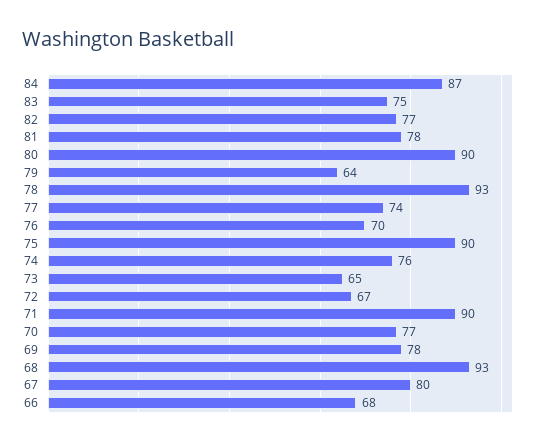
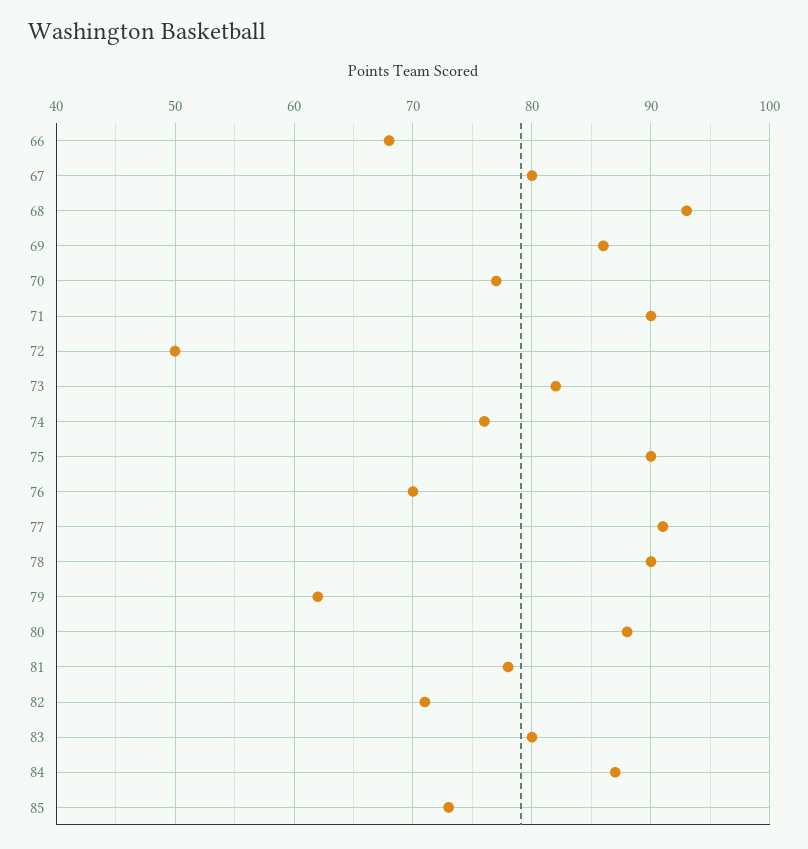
  {
    "84": 87,
-   "83": 75,
+   "83": 80,
-   "82": 77,
+   "82": 71,
    "81": 78,
-   "80": 90,
+   "80": 88,
-   "79": 64,
+   "79": 62,
-   "78": 93,
+   "78": 90,
-   "77": 74,
+   "77": 91,
    "76": 70,
    "75": 90,
    "74": 76,
-   "73": 65,
+   "73": 82,
-   "72": 67,
+   "72": 50,
    "71": 90,
    "70": 77,
-   "69": 78,
+   "69": 86,
    "68": 93,
    "67": 80,
-   "66": 68
+   "66": 68,
+   "85": 73
  }

